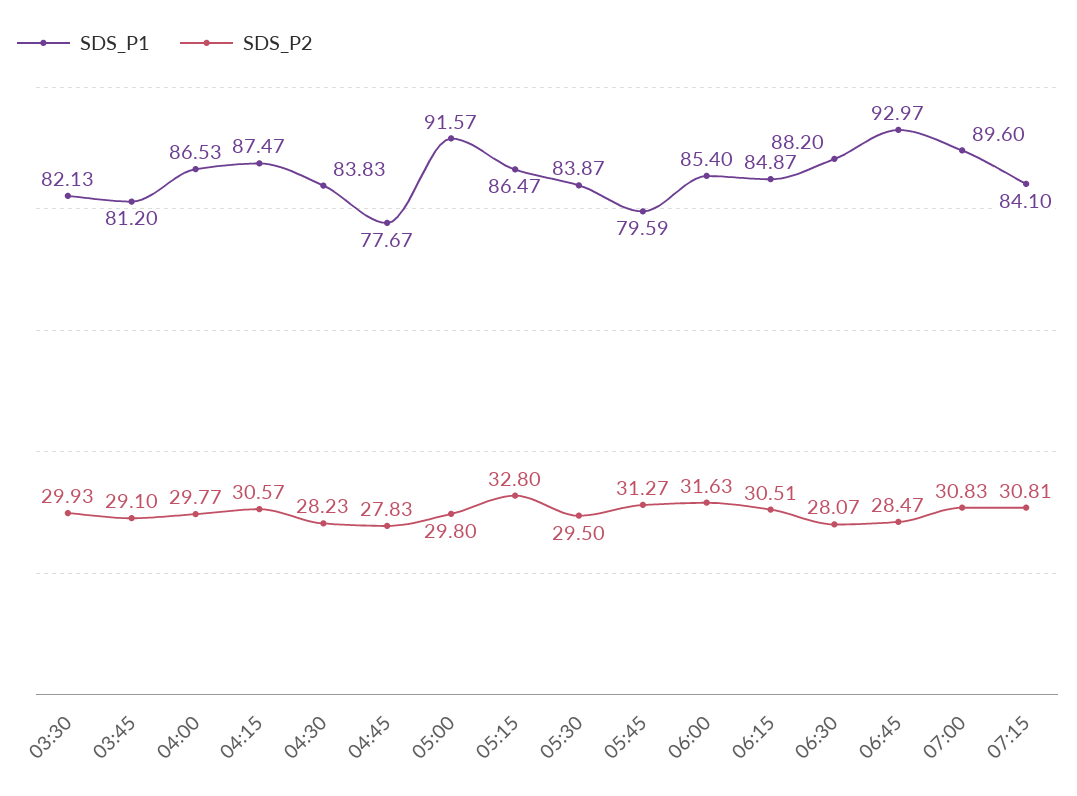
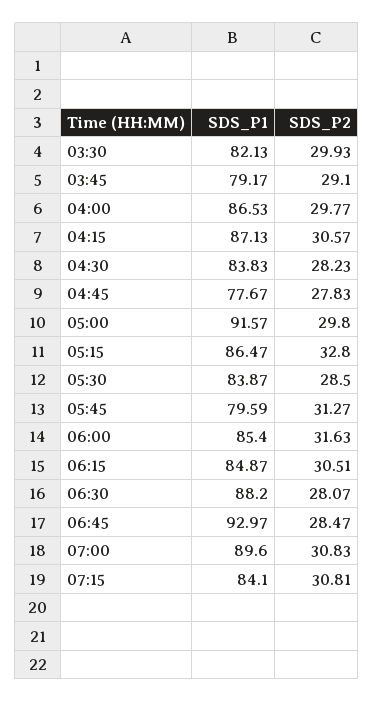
  {
    "SDS_P1": {
      "03:30": 82.13,
-     "03:45": 81.2,
+     "03:45": 79.17,
      "04:00": 86.53,
-     "04:15": 87.47,
+     "04:15": 87.13,
      "04:30": 83.83,
      "04:45": 77.67,
      "05:00": 91.57,
      "05:15": 86.47,
      "05:30": 83.87,
      "05:45": 79.59,
      "06:00": 85.4,
      "06:15": 84.87,
      "06:30": 88.2,
      "06:45": 92.97,
      "07:00": 89.6,
      "07:15": 84.1
    },
    "SDS_P2": {
      "03:30": 29.93,
      "03:45": 29.1,
      "04:00": 29.77,
      "04:15": 30.57,
      "04:30": 28.23,
      "04:45": 27.83,
      "05:00": 29.8,
      "05:15": 32.8,
-     "05:30": 29.5,
+     "05:30": 28.5,
      "05:45": 31.27,
      "06:00": 31.63,
      "06:15": 30.51,
      "06:30": 28.07,
      "06:45": 28.47,
      "07:00": 30.83,
      "07:15": 30.81
    }
  }

